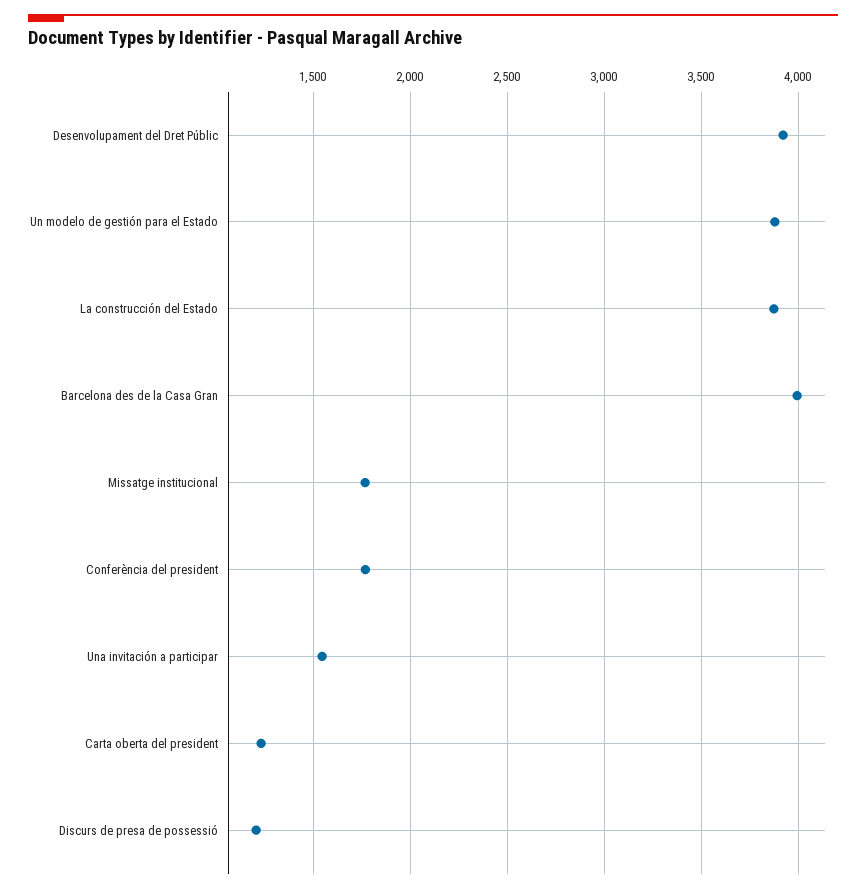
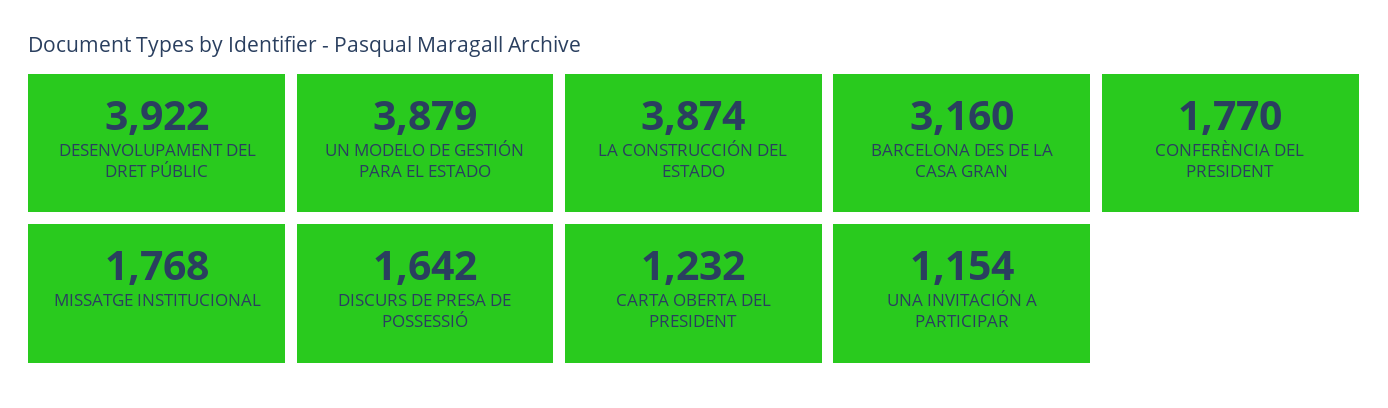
  {
    "Desenvolupament del Dret Públic": 3922,
    "Un modelo de gestión para el Estado": 3879,
    "La construcción del Estado": 3874,
-   "Barcelona des de la Casa Gran": 4000,
+   "Barcelona des de la Casa Gran": 3160,
    "Missatge institucional": 1768,
    "Conferència del president": 1770,
-   "Una invitación a participar": 1550,
+   "Una invitación a participar": 1154,
    "Carta oberta del president": 1232,
-   "Discurs de presa de possessió": 1200
+   "Discurs de presa de possessió": 1642
  }

